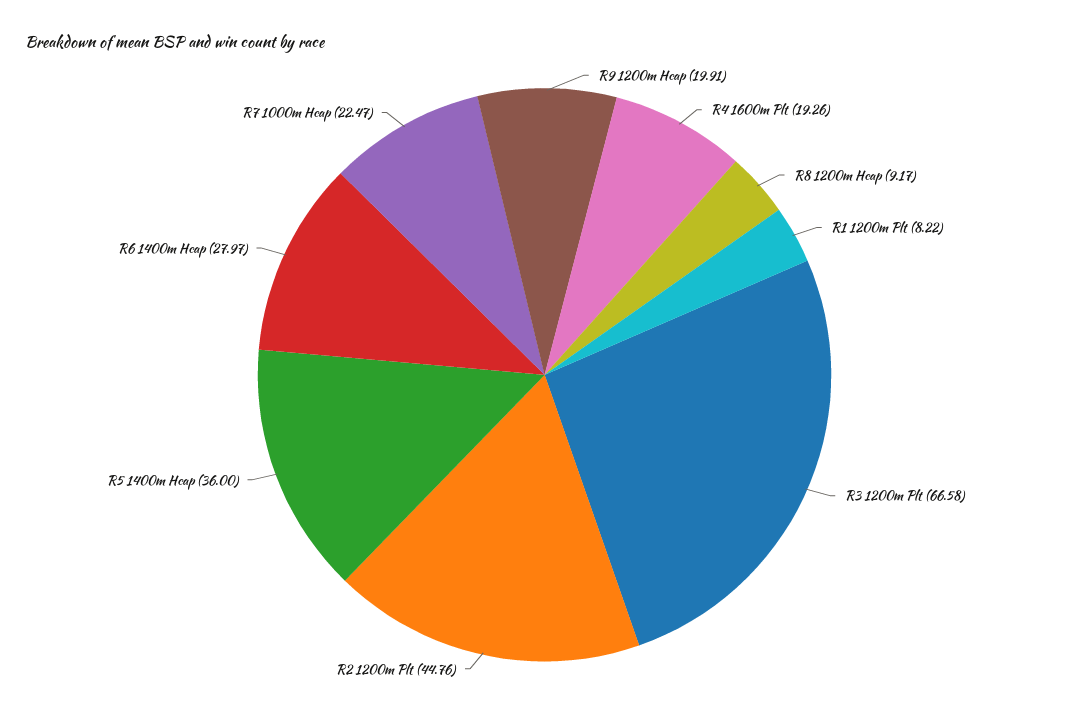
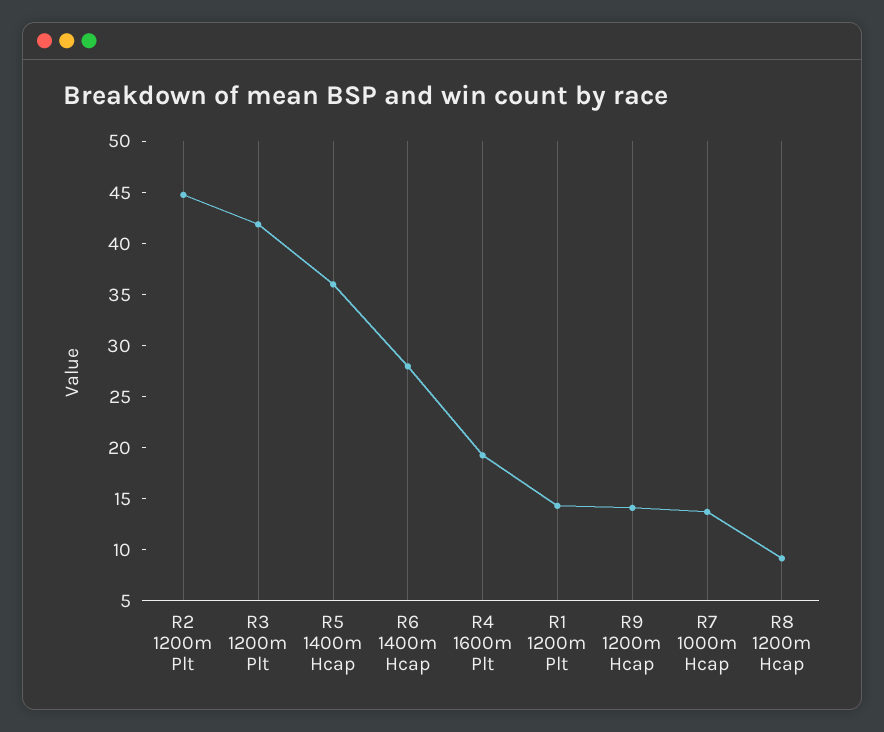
  {
-   "R9 1200m Hcap": 19.91,
+   "R9 1200m Hcap": 14,
    "R4 1600m Plt": 19.26,
    "R8 1200m Hcap": 9.17,
-   "R1 1200m Plt": 8.22,
+   "R1 1200m Plt": 14,
-   "R3 1200m Plt": 66.58,
+   "R3 1200m Plt": 42,
    "R2 1200m Plt": 44.76,
    "R5 1400m Hcap": 36,
    "R6 1400m Hcap": 27.97,
-   "R7 1000m Hcap": 22.47
+   "R7 1000m Hcap": 14
  }

